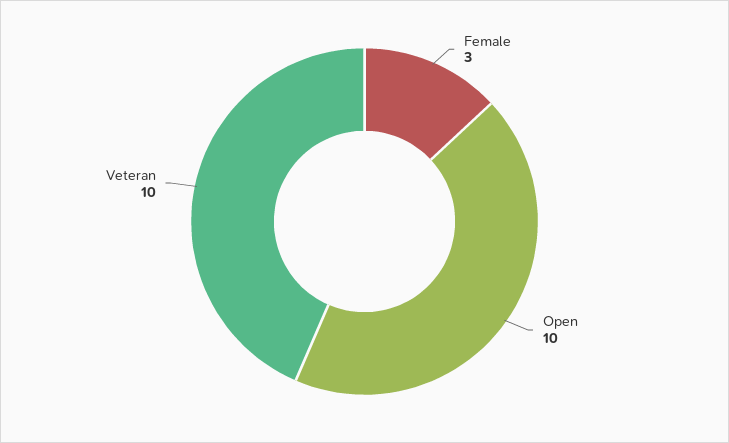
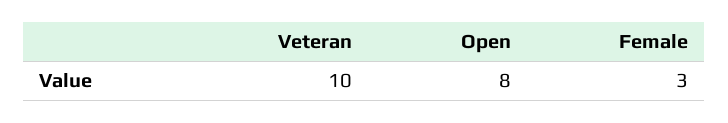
  {
    "Female": 3,
-   "Open": 10,
+   "Open": 8,
    "Veteran": 10
  }

